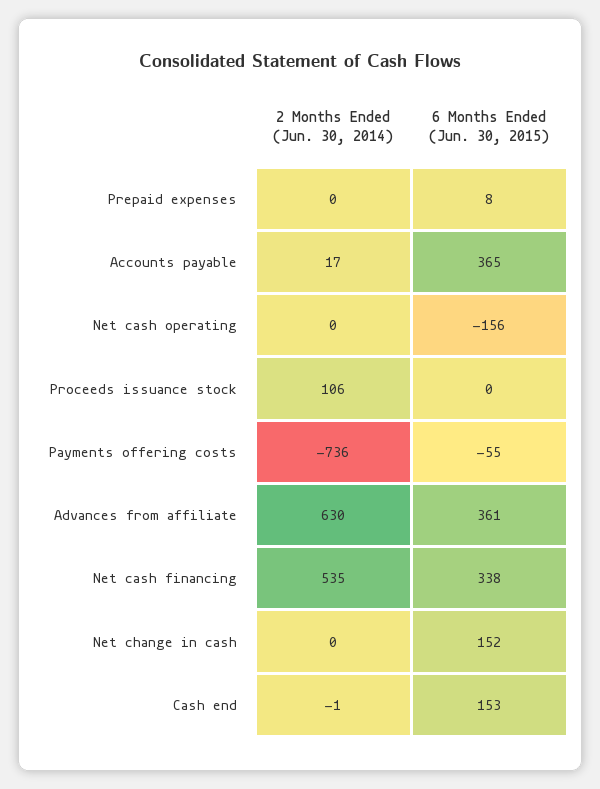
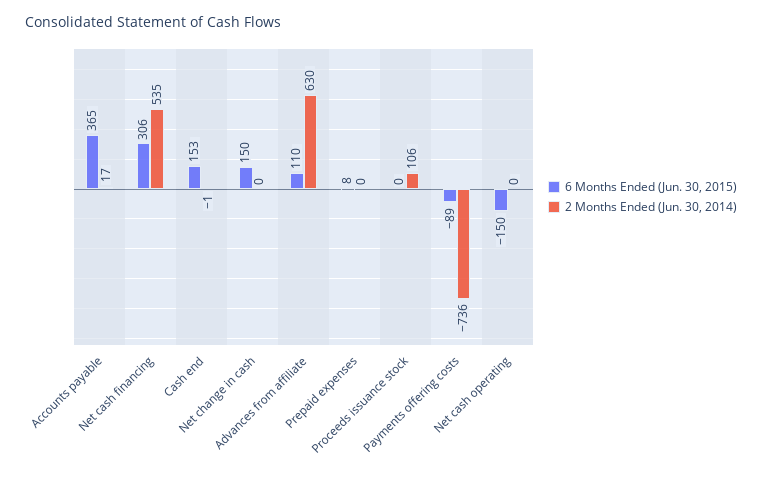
  {
    "2 Months Ended (Jun. 30, 2014)": {
      "Prepaid expenses": 0,
      "Accounts payable": 17,
      "Net cash operating": 0,
      "Proceeds issuance stock": 106,
      "Payments offering costs": -736,
      "Advances from affiliate": 630,
      "Net cash financing": 535,
      "Net change in cash": 0,
      "Cash end": -1
    },
    "6 Months Ended (Jun. 30, 2015)": {
      "Prepaid expenses": 8,
      "Accounts payable": 365,
-     "Net cash operating": -156,
+     "Net cash operating": -150,
      "Proceeds issuance stock": 0,
-     "Payments offering costs": -55,
+     "Payments offering costs": -89,
-     "Advances from affiliate": 361,
+     "Advances from affiliate": 110,
-     "Net cash financing": 338,
+     "Net cash financing": 306,
-     "Net change in cash": 152,
+     "Net change in cash": 150,
      "Cash end": 153
    }
  }

